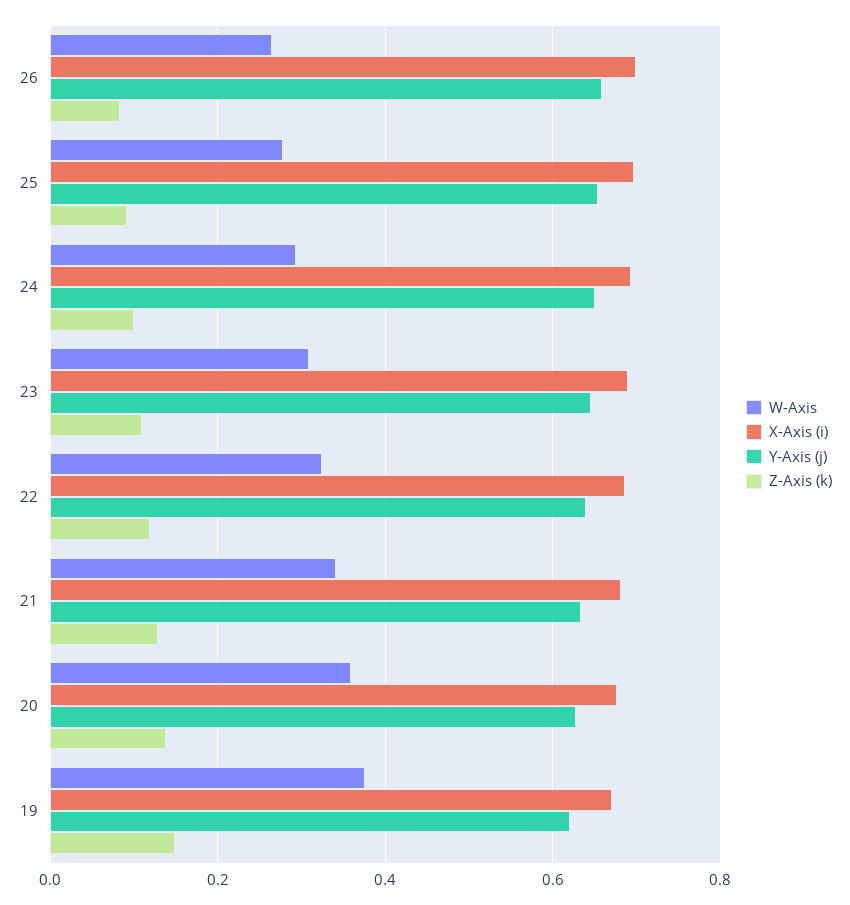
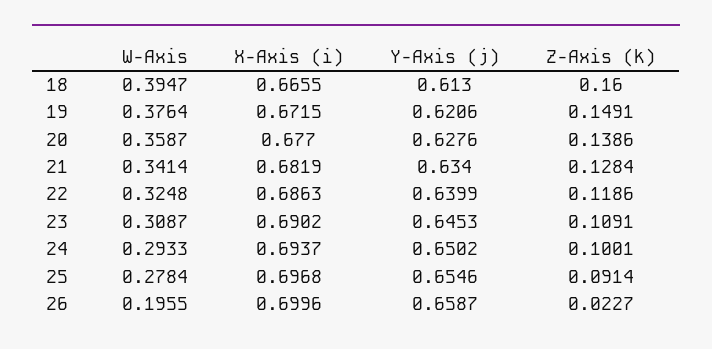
  {
    "W-Axis": {
-     "26": 0.26,
+     "26": 0.1955,
      "25": 0.2784,
      "24": 0.2933,
      "23": 0.3087,
      "22": 0.3248,
      "21": 0.3414,
      "20": 0.3587,
-     "19": 0.3764
+     "19": 0.3764,
+     "18": 0.3947
    },
    "X-Axis (i)": {
      "26": 0.6996,
      "25": 0.6968,
      "24": 0.6937,
      "23": 0.6902,
      "22": 0.6863,
      "21": 0.6819,
      "20": 0.677,
-     "19": 0.6715
+     "19": 0.6715,
+     "18": 0.6655
    },
    "Y-Axis (j)": {
      "26": 0.6587,
      "25": 0.6546,
      "24": 0.6502,
      "23": 0.6453,
      "22": 0.6399,
      "21": 0.634,
      "20": 0.6276,
-     "19": 0.6206
+     "19": 0.6206,
+     "18": 0.613
    },
    "Z-Axis (k)": {
-     "26": 0.08,
+     "26": 0.0227,
      "25": 0.0914,
      "24": 0.1001,
      "23": 0.1091,
      "22": 0.1186,
      "21": 0.1284,
      "20": 0.1386,
-     "19": 0.1491
+     "19": 0.1491,
+     "18": 0.16
    }
  }

